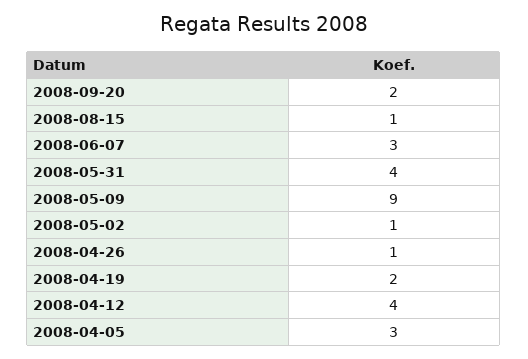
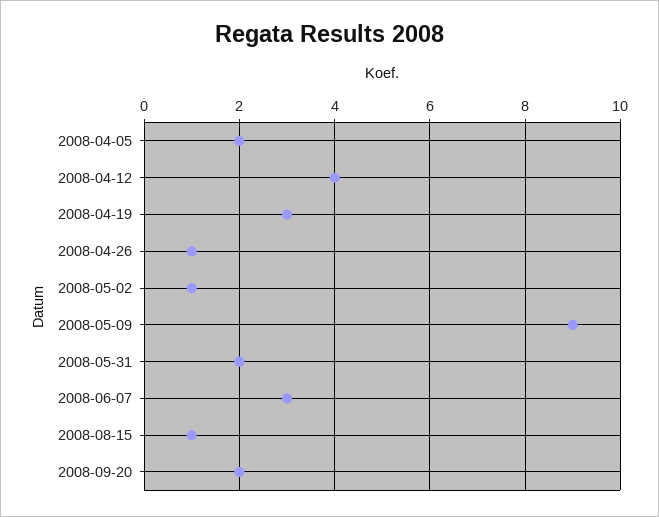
  {
    "2008-09-20": 2,
    "2008-08-15": 1,
    "2008-06-07": 3,
-   "2008-05-31": 4,
+   "2008-05-31": 2,
    "2008-05-09": 9,
    "2008-05-02": 1,
    "2008-04-26": 1,
-   "2008-04-19": 2,
+   "2008-04-19": 3,
    "2008-04-12": 4,
-   "2008-04-05": 3
+   "2008-04-05": 2
  }

